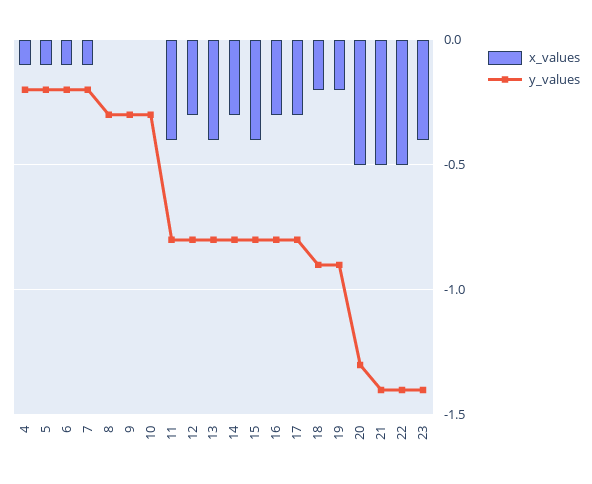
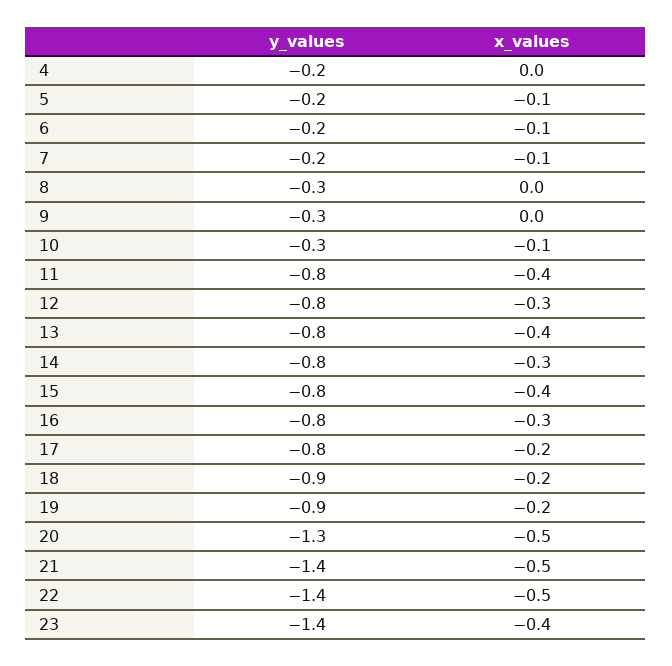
  {
    "x_values": {
-     "4": -0.1,
+     "4": 0,
      "5": -0.1,
      "6": -0.1,
      "7": -0.1,
      "8": 0,
      "9": 0,
-     "10": 0,
+     "10": -0.1,
      "11": -0.4,
      "12": -0.3,
      "13": -0.4,
      "14": -0.3,
      "15": -0.4,
      "16": -0.3,
-     "17": -0.3,
+     "17": -0.2,
      "18": -0.2,
      "19": -0.2,
      "20": -0.5,
      "21": -0.5,
      "22": -0.5,
      "23": -0.4
    },
    "y_values": {
      "4": -0.2,
      "5": -0.2,
      "6": -0.2,
      "7": -0.2,
      "8": -0.3,
      "9": -0.3,
      "10": -0.3,
      "11": -0.8,
      "12": -0.8,
      "13": -0.8,
      "14": -0.8,
      "15": -0.8,
      "16": -0.8,
      "17": -0.8,
      "18": -0.9,
      "19": -0.9,
      "20": -1.3,
      "21": -1.4,
      "22": -1.4,
      "23": -1.4
    }
  }

